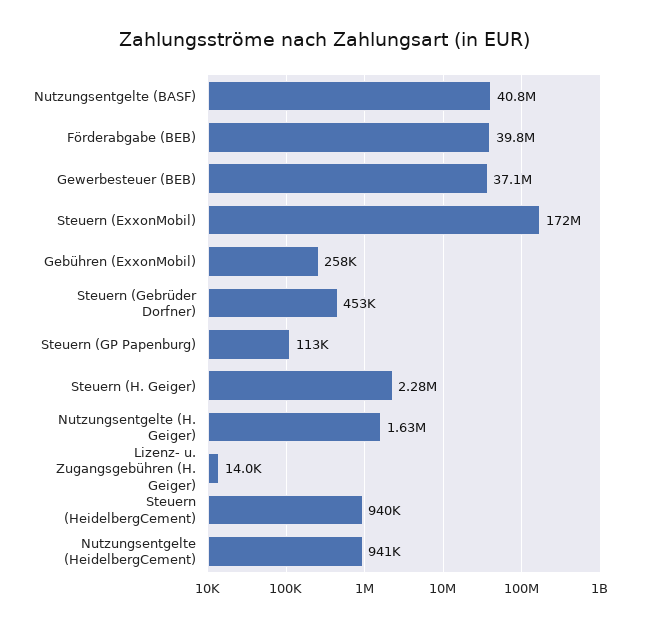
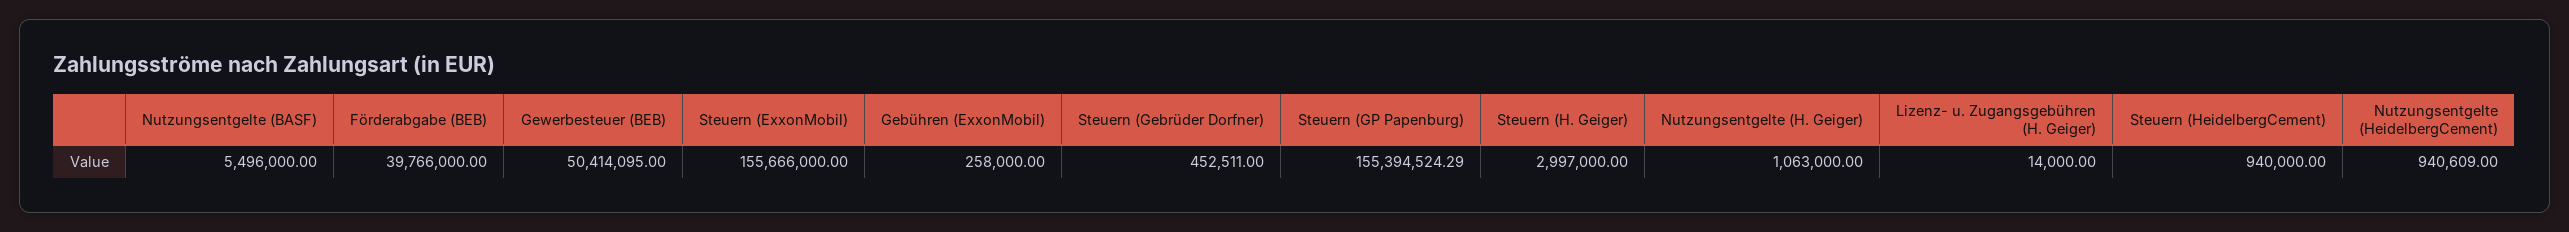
  {
-   "Nutzungsentgelte (BASF)": 40800000,
+   "Nutzungsentgelte (BASF)": 5496000,
    "Förderabgabe (BEB)": 39766000,
-   "Gewerbesteuer (BEB)": 37100000,
+   "Gewerbesteuer (BEB)": 50414095,
-   "Steuern (ExxonMobil)": 172000000,
+   "Steuern (ExxonMobil)": 155666000,
    "Gebühren (ExxonMobil)": 258000,
    "Steuern (Gebrüder Dorfner)": 452511,
-   "Steuern (GP Papenburg)": 113000,
+   "Steuern (GP Papenburg)": 155394524.29,
-   "Steuern (H. Geiger)": 2280000,
+   "Steuern (H. Geiger)": 2997000,
-   "Nutzungsentgelte (H. Geiger)": 1630000,
+   "Nutzungsentgelte (H. Geiger)": 1063000,
    "Lizenz- u. Zugangsgebühren (H. Geiger)": 14000,
    "Steuern (HeidelbergCement)": 940000,
    "Nutzungsentgelte (HeidelbergCement)": 940609
  }

